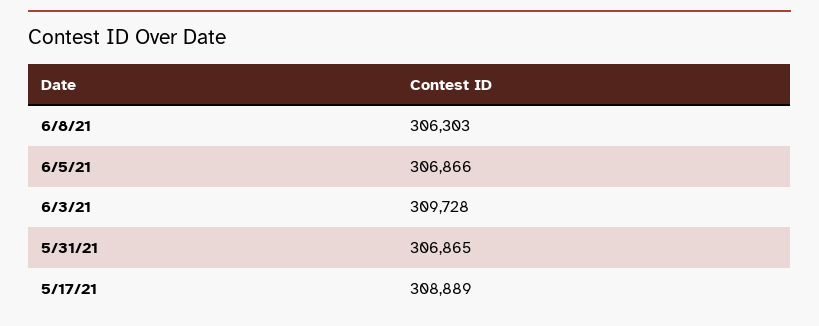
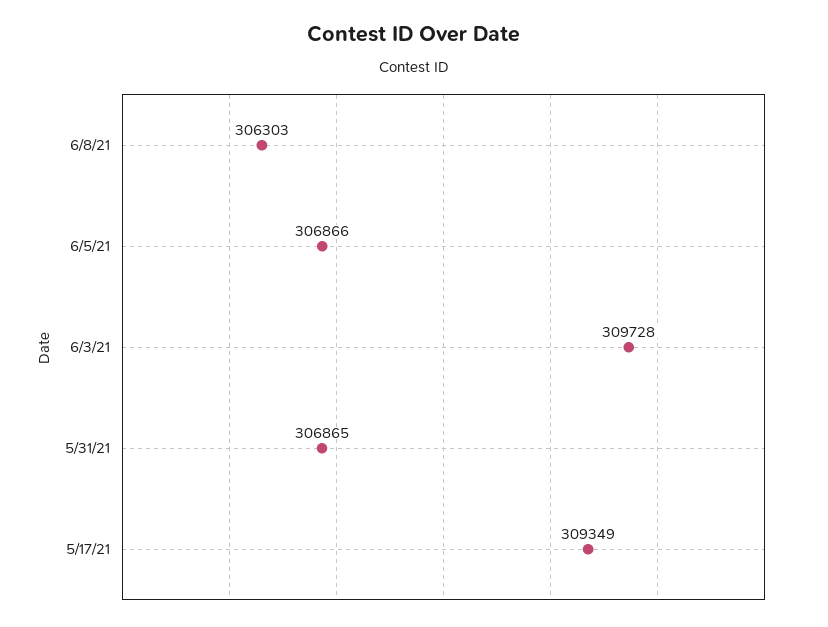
  {
    "6/8/21": 306303,
    "6/5/21": 306866,
    "6/3/21": 309728,
    "5/31/21": 306865,
-   "5/17/21": 308889
+   "5/17/21": 309349
  }

